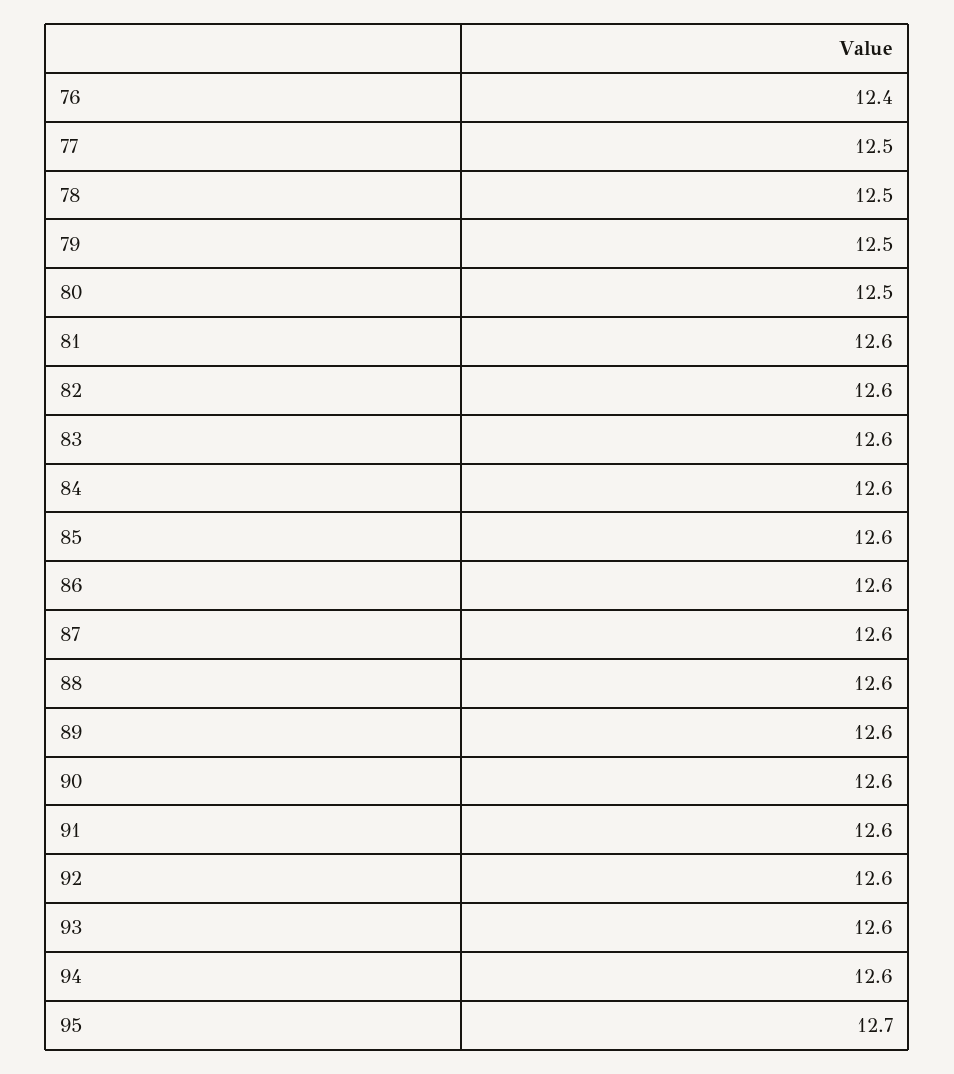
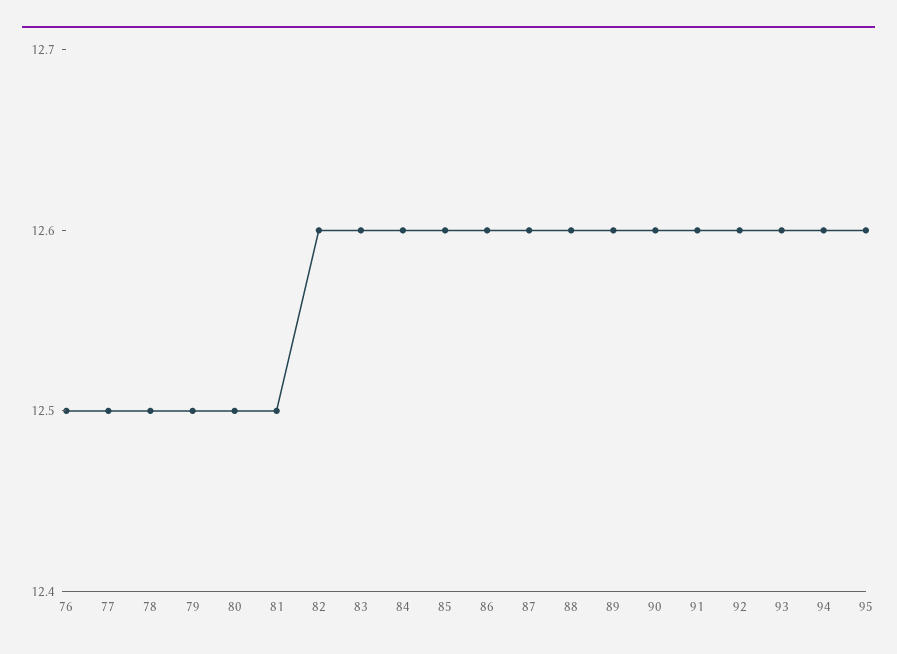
  {
-   "76": 12.4,
+   "76": 12.5,
    "77": 12.5,
    "78": 12.5,
    "79": 12.5,
    "80": 12.5,
-   "81": 12.6,
+   "81": 12.5,
    "82": 12.6,
    "83": 12.6,
    "84": 12.6,
    "85": 12.6,
    "86": 12.6,
    "87": 12.6,
    "88": 12.6,
    "89": 12.6,
    "90": 12.6,
    "91": 12.6,
    "92": 12.6,
    "93": 12.6,
    "94": 12.6,
-   "95": 12.7
+   "95": 12.6
  }

